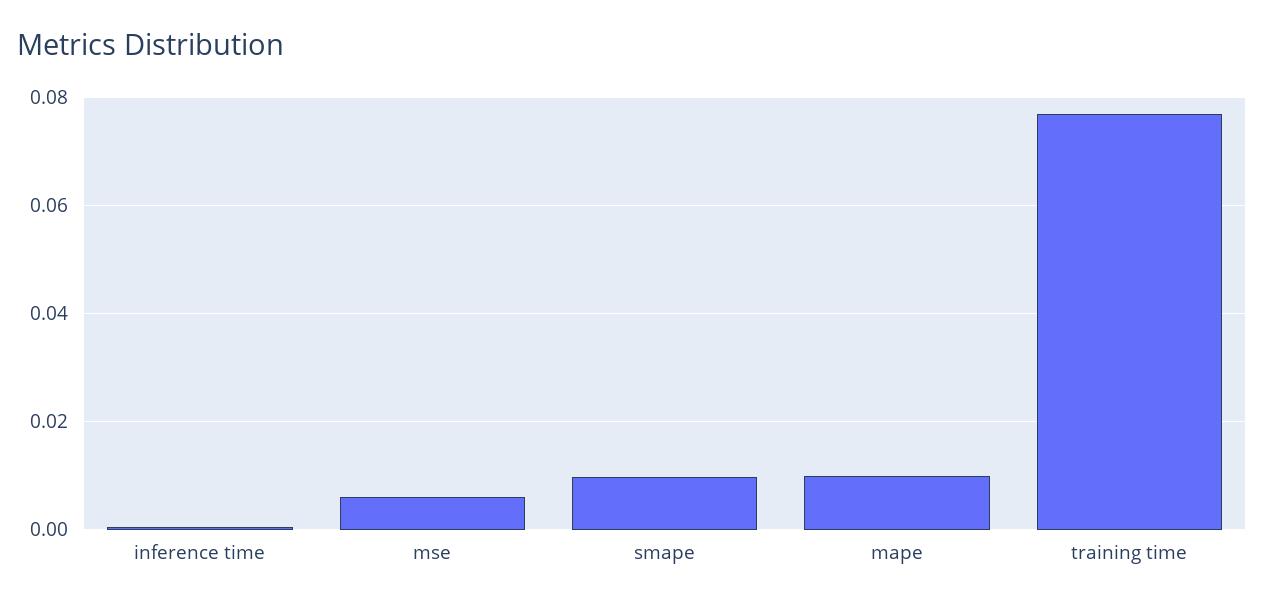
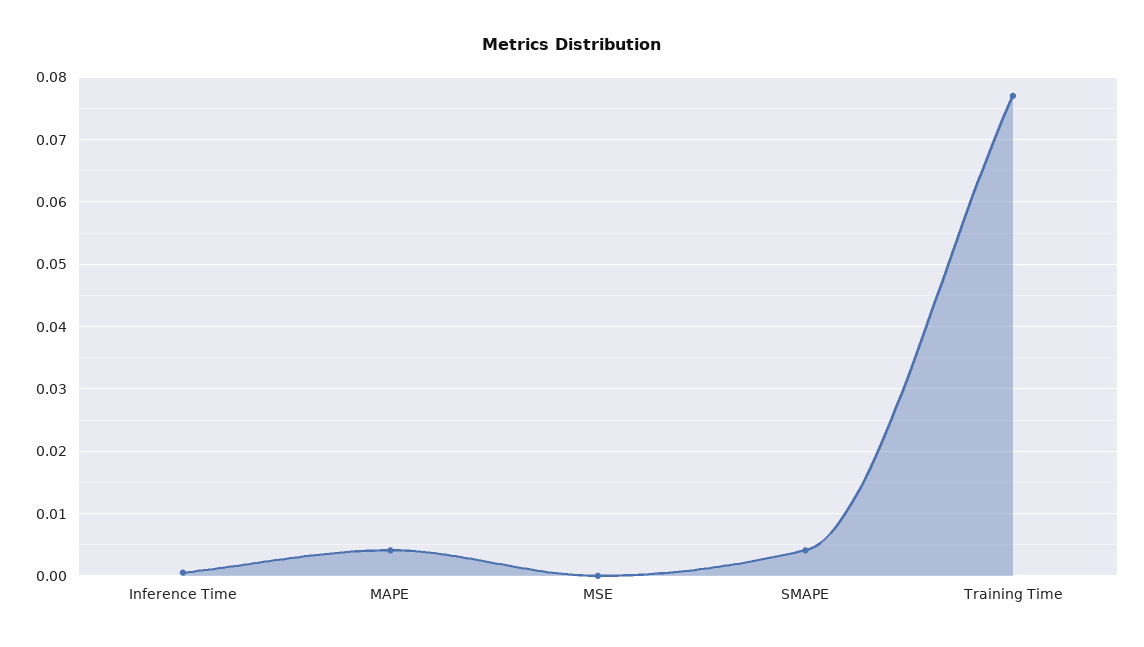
  {
    "inference time": 0.001,
-   "mse": 0.006,
+   "mse": 0,
-   "smape": 0.01,
+   "smape": 0.004,
-   "mape": 0.01,
+   "mape": 0.004,
    "training time": 0.077
  }

